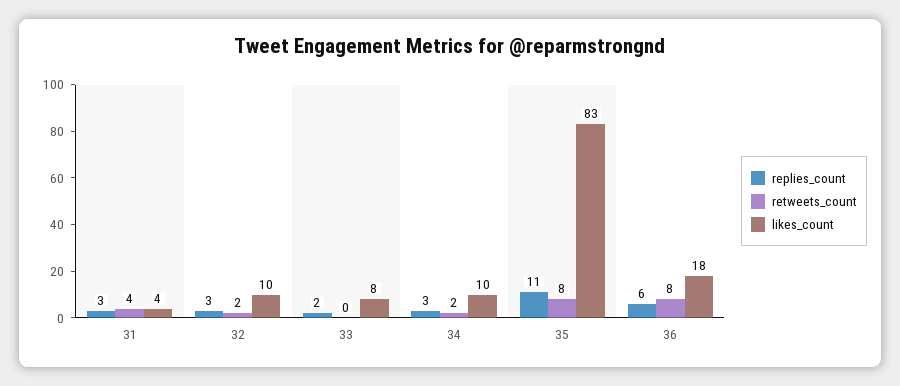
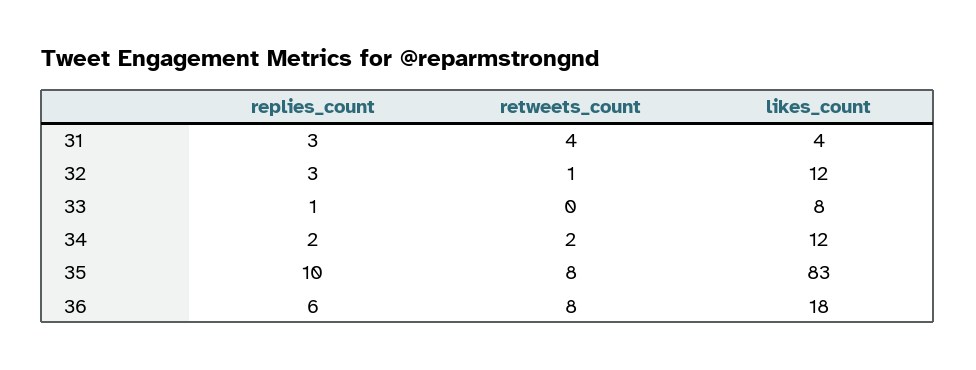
  {
    "replies_count": {
      "31": 3,
      "32": 3,
-     "33": 2,
+     "33": 1,
-     "34": 3,
+     "34": 2,
-     "35": 11,
+     "35": 10,
      "36": 6
    },
    "retweets_count": {
      "31": 4,
-     "32": 2,
+     "32": 1,
      "33": 0,
      "34": 2,
      "35": 8,
      "36": 8
    },
    "likes_count": {
      "31": 4,
-     "32": 10,
+     "32": 12,
      "33": 8,
-     "34": 10,
+     "34": 12,
      "35": 83,
      "36": 18
    }
  }

